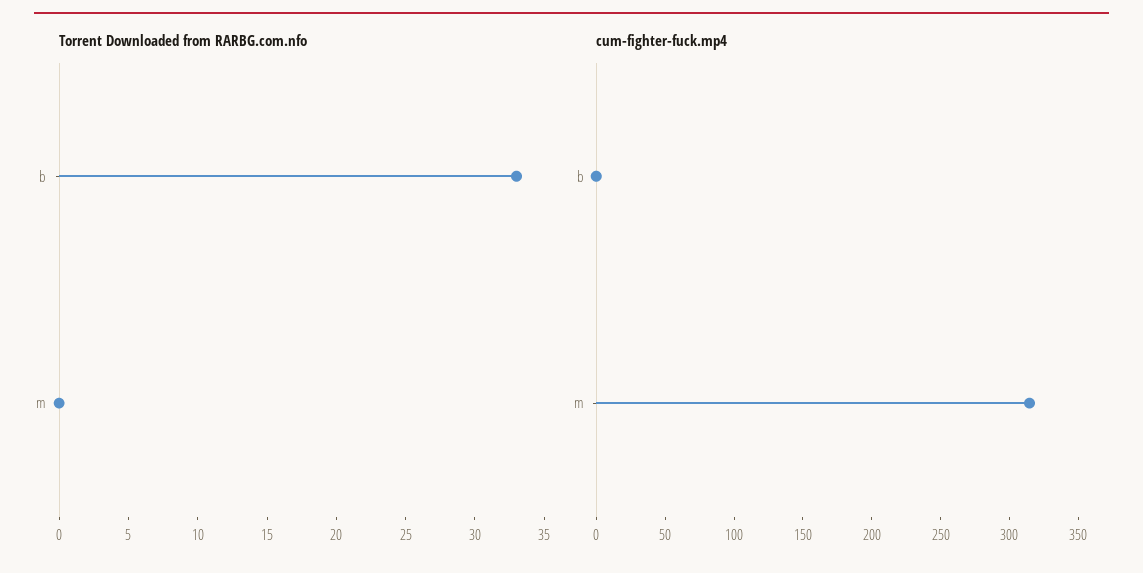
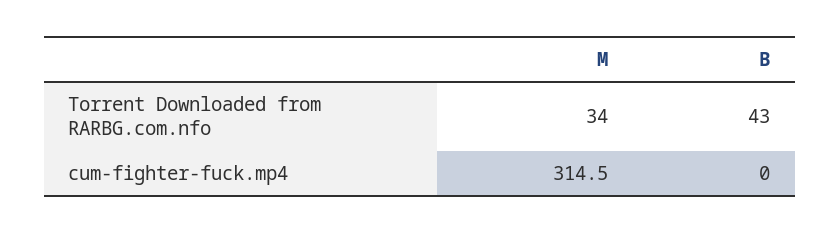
  {
    "Torrent Downloaded from RARBG.com.nfo": {
-     "b": 33,
+     "b": 43,
-     "m": 0
+     "m": 34
    },
    "cum-fighter-fuck.mp4": {
      "b": 0,
      "m": 314.5
    }
  }

